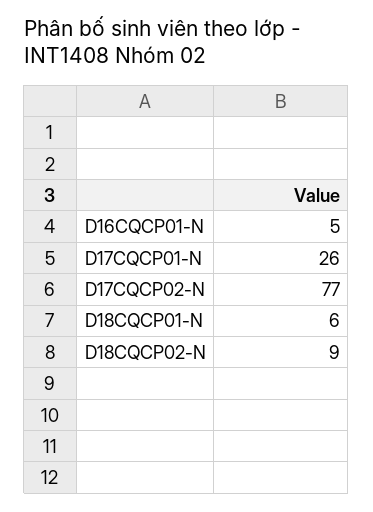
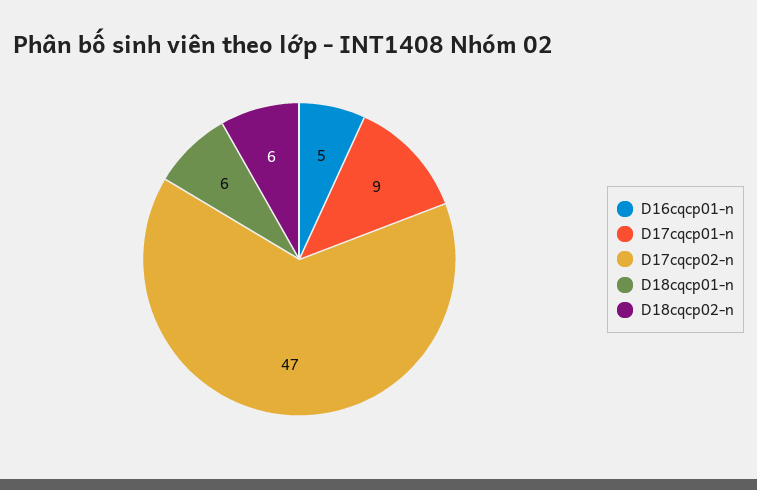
  {
    "D16CQCP01-N": 5,
-   "D17CQCP01-N": 26,
+   "D17CQCP01-N": 9,
-   "D17CQCP02-N": 77,
+   "D17CQCP02-N": 47,
    "D18CQCP01-N": 6,
-   "D18CQCP02-N": 9
+   "D18CQCP02-N": 6
  }

